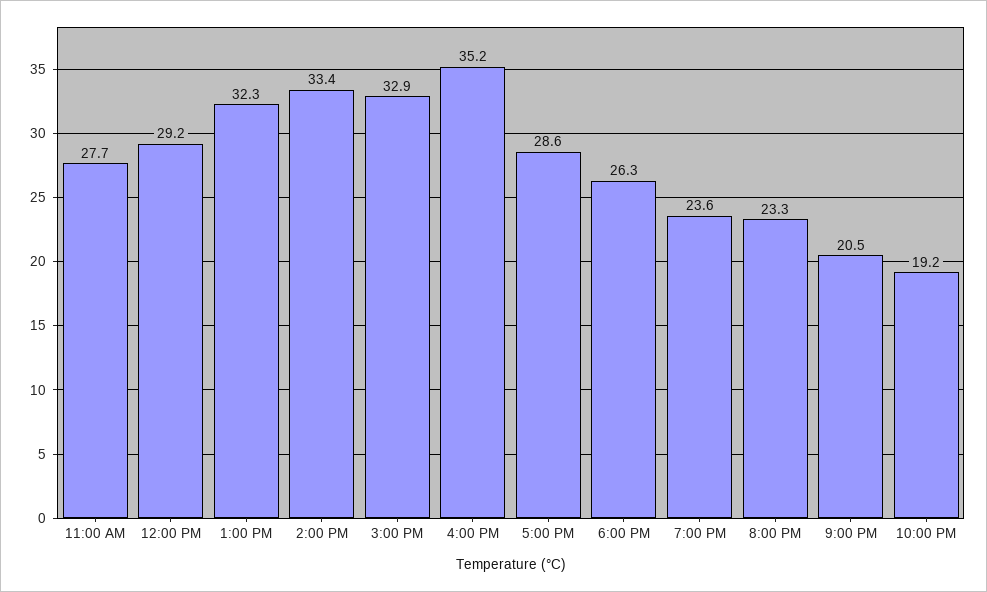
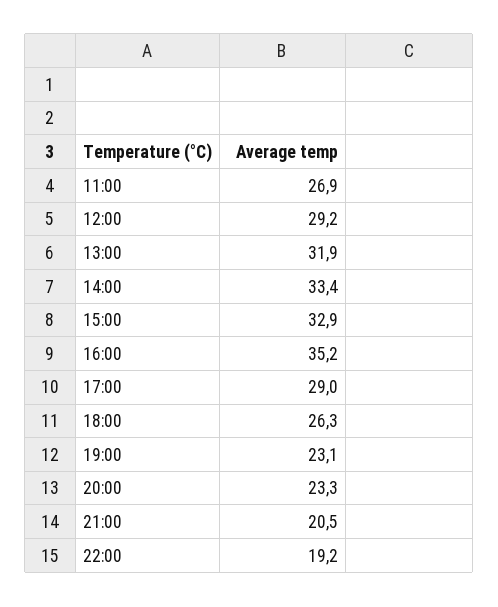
  {
-   "11:00 AM": 27.7,
+   "11:00 AM": 26.9,
    "12:00 PM": 29.2,
-   "1:00 PM": 32.3,
+   "1:00 PM": 31.9,
    "2:00 PM": 33.4,
    "3:00 PM": 32.9,
    "4:00 PM": 35.2,
-   "5:00 PM": 28.6,
+   "5:00 PM": 29,
    "6:00 PM": 26.3,
-   "7:00 PM": 23.6,
+   "7:00 PM": 23.1,
    "8:00 PM": 23.3,
    "9:00 PM": 20.5,
    "10:00 PM": 19.2
  }

